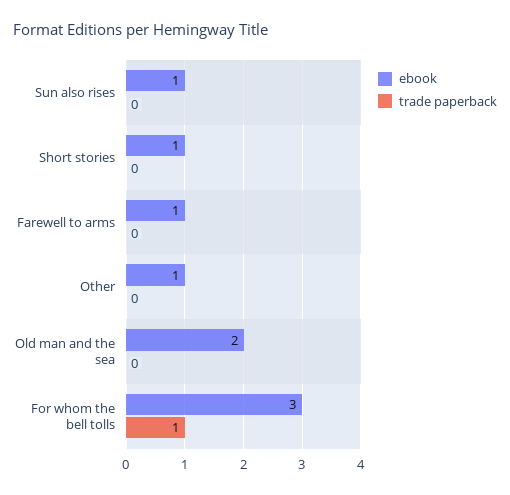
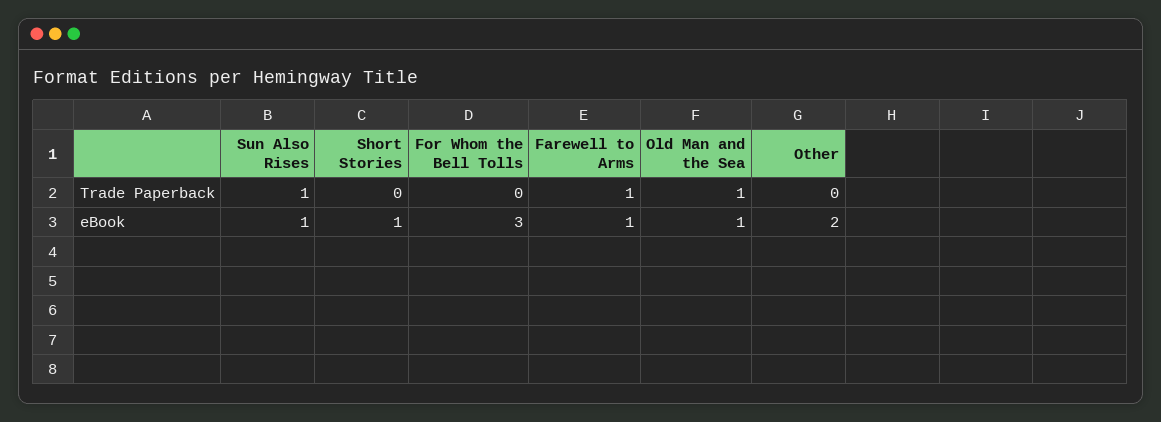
  {
    "ebook": {
      "Sun also rises": 1,
      "Short stories": 1,
      "Farewell to arms": 1,
-     "Other": 1,
+     "Other": 2,
-     "Old man and the sea": 2,
+     "Old man and the sea": 1,
      "For whom the bell tolls": 3
    },
    "trade paperback": {
-     "Sun also rises": 0,
+     "Sun also rises": 1,
      "Short stories": 0,
-     "Farewell to arms": 0,
+     "Farewell to arms": 1,
      "Other": 0,
-     "Old man and the sea": 0,
+     "Old man and the sea": 1,
-     "For whom the bell tolls": 1
+     "For whom the bell tolls": 0
    }
  }

